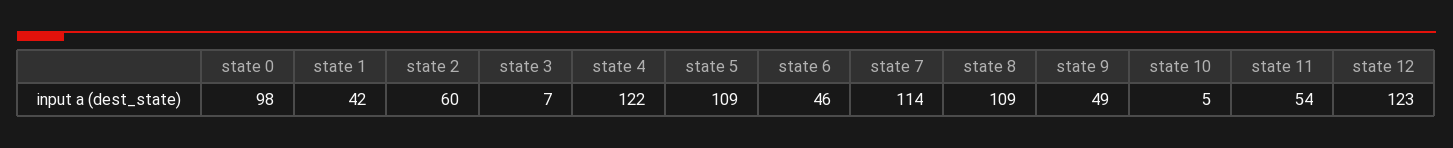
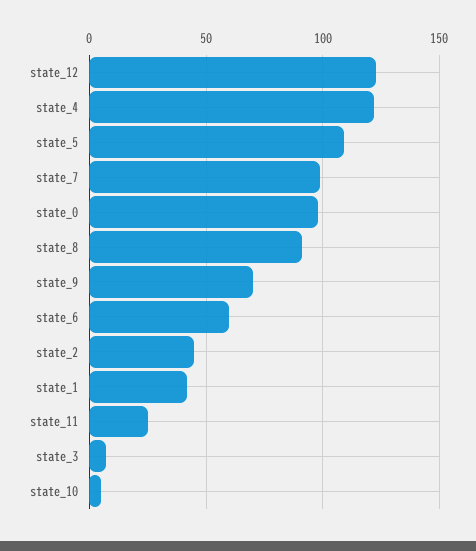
  {
    "state 0": 98,
    "state 1": 42,
-   "state 2": 60,
+   "state 2": 45,
    "state 3": 7,
    "state 4": 122,
    "state 5": 109,
-   "state 6": 46,
+   "state 6": 60,
-   "state 7": 114,
+   "state 7": 100,
-   "state 8": 109,
+   "state 8": 90,
-   "state 9": 49,
+   "state 9": 70,
    "state 10": 5,
-   "state 11": 54,
+   "state 11": 25,
    "state 12": 123
  }

